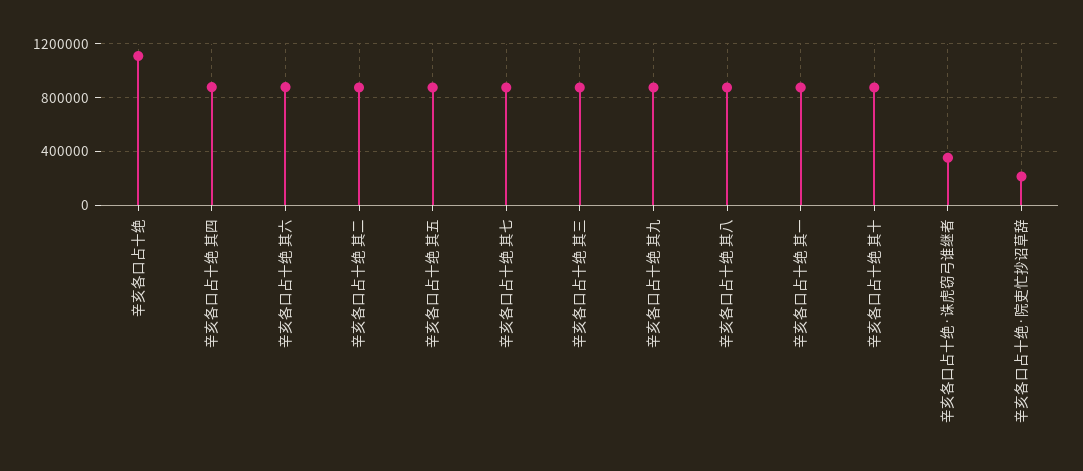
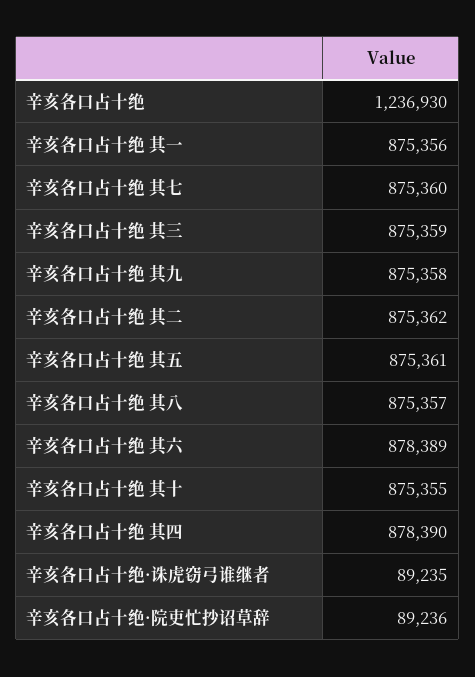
  {
-   "辛亥各口占十绝": 1100000,
+   "辛亥各口占十绝": 1236930,
    "辛亥各口占十绝 其四": 878390,
    "辛亥各口占十绝 其六": 878389,
    "辛亥各口占十绝 其二": 875362,
    "辛亥各口占十绝 其五": 875361,
    "辛亥各口占十绝 其七": 875360,
    "辛亥各口占十绝 其三": 875359,
    "辛亥各口占十绝 其九": 875358,
    "辛亥各口占十绝 其八": 875357,
    "辛亥各口占十绝 其一": 875356,
    "辛亥各口占十绝 其十": 875355,
-   "辛亥各口占十绝·诛虎窃弓谁继者": 350000,
+   "辛亥各口占十绝·诛虎窃弓谁继者": 89235,
-   "辛亥各口占十绝·院吏忙抄诏草辞": 200000
+   "辛亥各口占十绝·院吏忙抄诏草辞": 89236
  }

